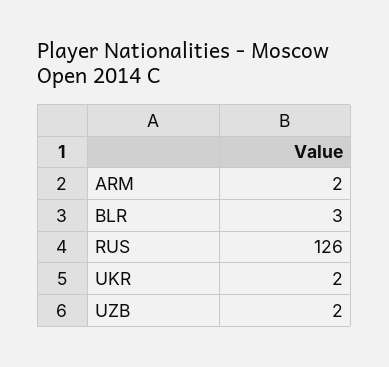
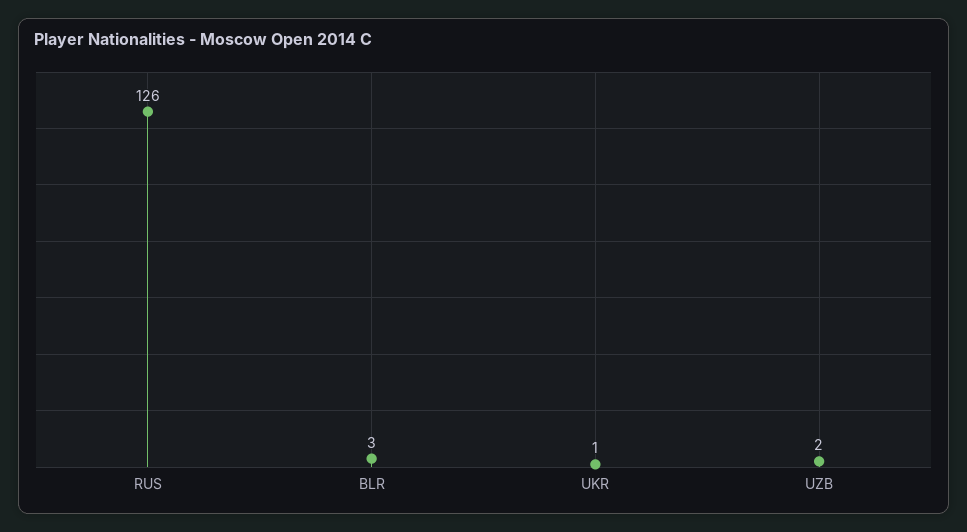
  {
-   "ARM": 2,
    "BLR": 3,
    "RUS": 126,
-   "UKR": 2,
+   "UKR": 1,
    "UZB": 2
  }

